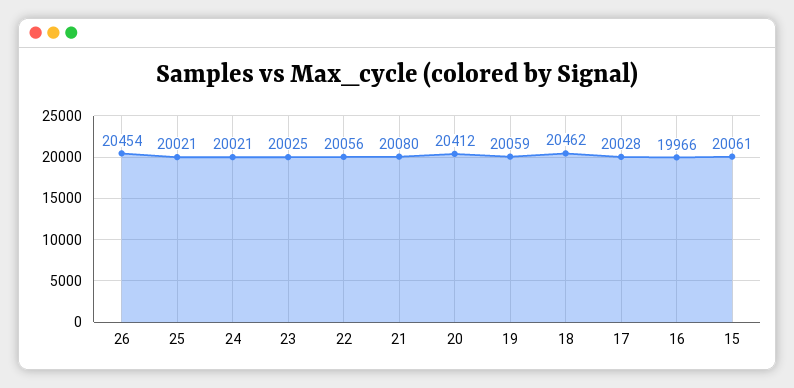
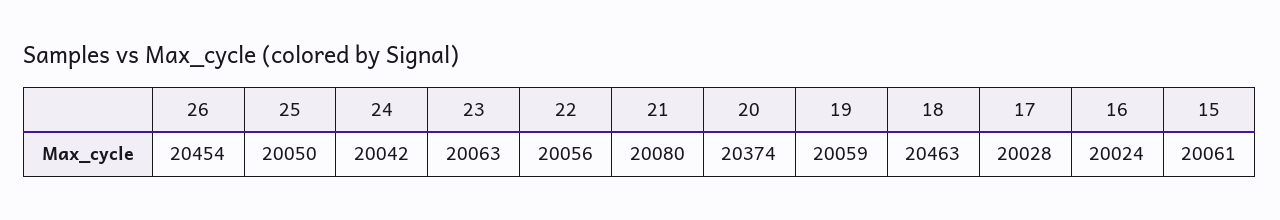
  {
    "26": 20454,
-   "25": 20021,
+   "25": 20050,
-   "24": 20021,
+   "24": 20042,
-   "23": 20025,
+   "23": 20063,
    "22": 20056,
    "21": 20080,
-   "20": 20412,
+   "20": 20374,
    "19": 20059,
-   "18": 20462,
+   "18": 20463,
    "17": 20028,
-   "16": 19966,
+   "16": 20024,
    "15": 20061
  }

